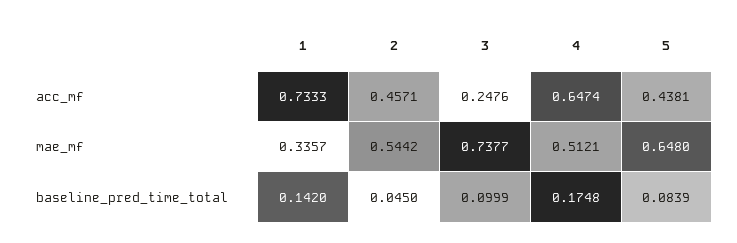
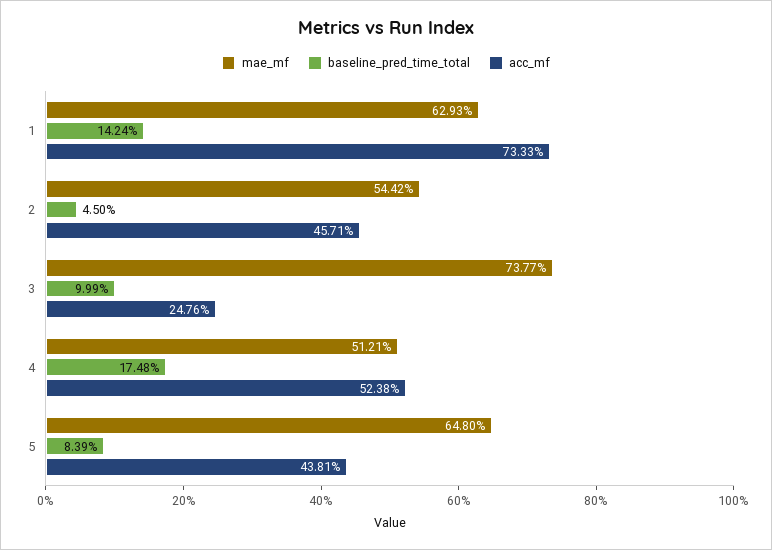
  {
    "acc_mf": {
      "1": 0.7333,
      "2": 0.4571,
      "3": 0.2476,
-     "4": 0.6474,
+     "4": 0.5238,
      "5": 0.4381
    },
    "mae_mf": {
-     "1": 0.3357,
+     "1": 0.6293,
      "2": 0.5442,
      "3": 0.7377,
      "4": 0.5121,
      "5": 0.648
    },
    "baseline_pred_time_total": {
-     "1": 0.142,
+     "1": 0.1424,
      "2": 0.045,
      "3": 0.0999,
      "4": 0.1748,
      "5": 0.0839
    }
  }

